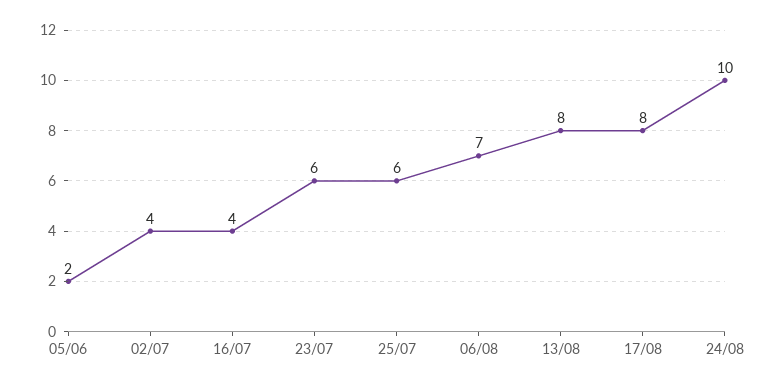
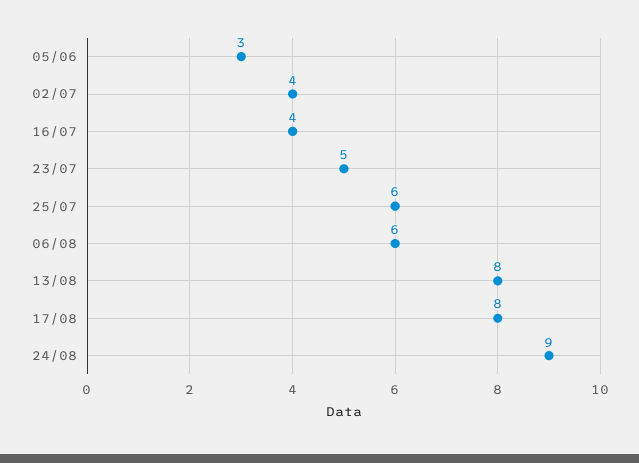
  {
-   "05/06": 2,
+   "05/06": 3,
    "02/07": 4,
    "16/07": 4,
-   "23/07": 6,
+   "23/07": 5,
    "25/07": 6,
-   "06/08": 7,
+   "06/08": 6,
    "13/08": 8,
    "17/08": 8,
-   "24/08": 10
+   "24/08": 9
  }

